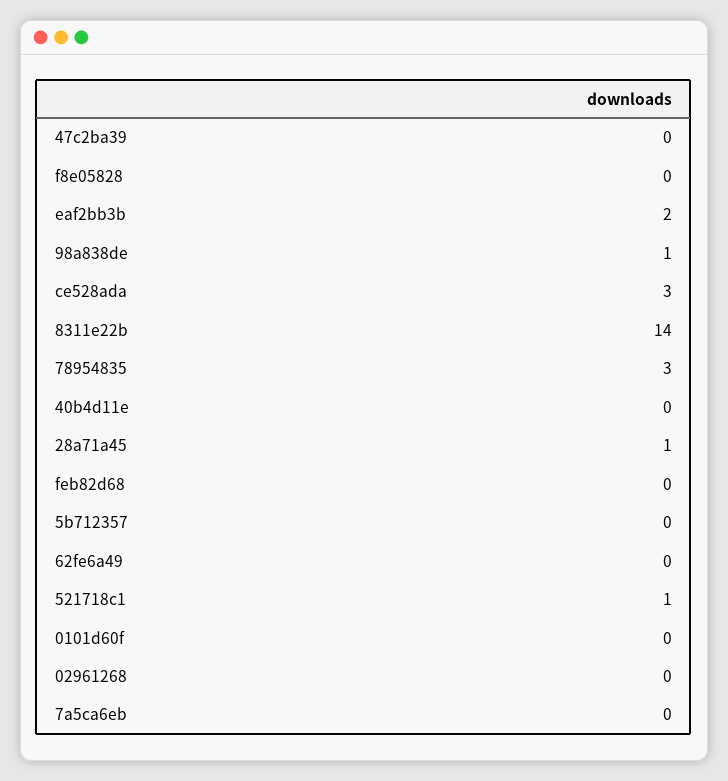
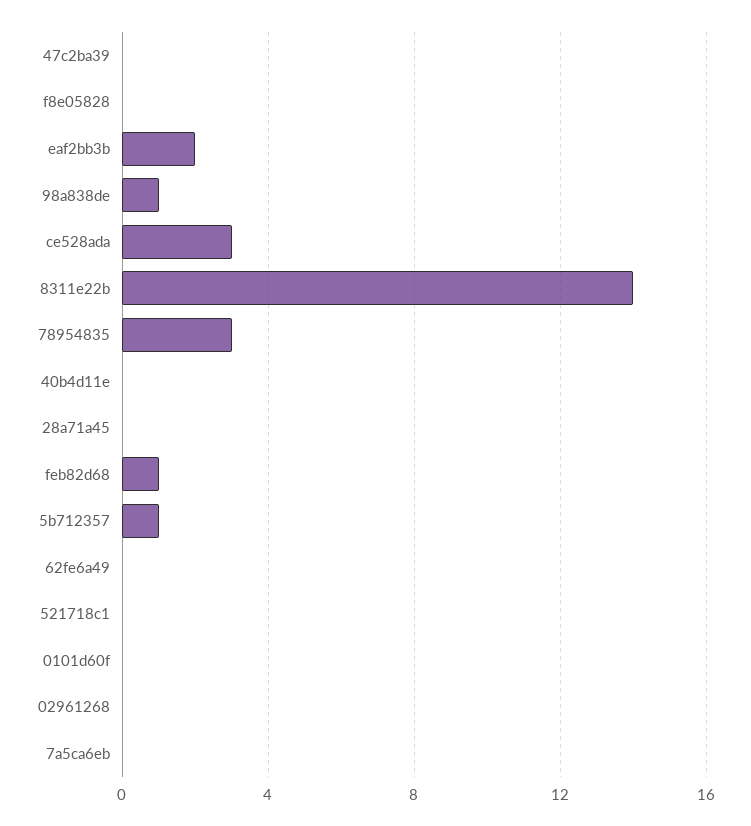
  {
    "47c2ba39": 0,
    "f8e05828": 0,
    "eaf2bb3b": 2,
    "98a838de": 1,
    "ce528ada": 3,
    "8311e22b": 14,
    "78954835": 3,
    "40b4d11e": 0,
-   "28a71a45": 1,
+   "28a71a45": 0,
-   "feb82d68": 0,
+   "feb82d68": 1,
-   "5b712357": 0,
+   "5b712357": 1,
    "62fe6a49": 0,
-   "521718c1": 1,
+   "521718c1": 0,
    "0101d60f": 0,
    "02961268": 0,
    "7a5ca6eb": 0
  }

